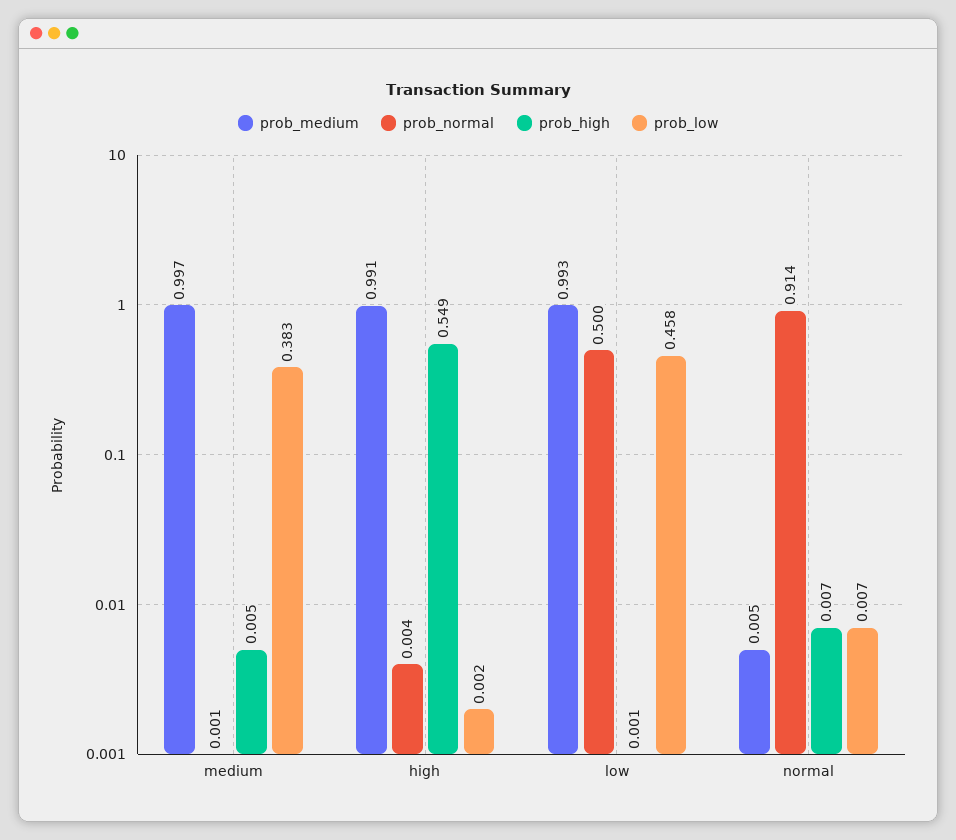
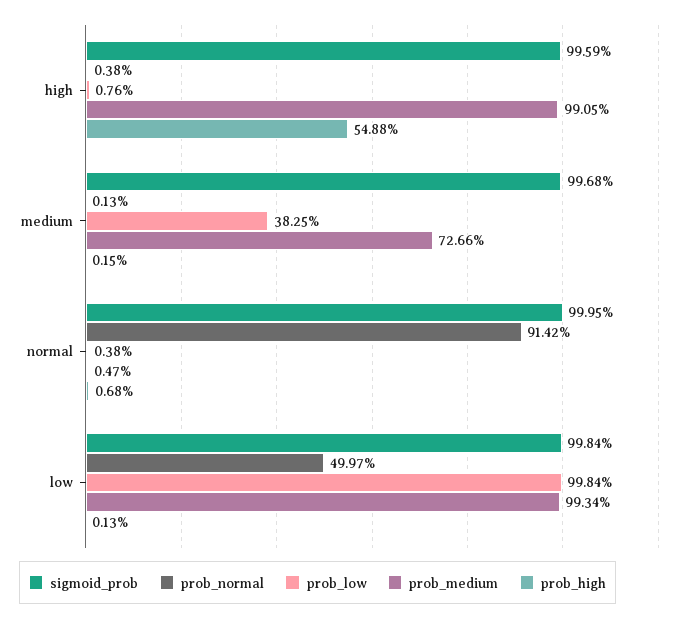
  {
    "prob_medium": {
-     "medium": 0.997,
+     "medium": 0.7266,
      "high": 0.9905,
      "low": 0.9934,
      "normal": 0.0047
    },
    "prob_normal": {
      "medium": 0.0013,
      "high": 0.0038,
      "low": 0.4997,
      "normal": 0.9142
    },
    "prob_high": {
-     "medium": 0.005,
+     "medium": 0.0015,
      "high": 0.5488,
      "low": 0.0013,
      "normal": 0.0068
    },
    "prob_low": {
      "medium": 0.3825,
-     "high": 0.002,
+     "high": 0.0076,
-     "low": 0.458,
+     "low": 0.9984,
-     "normal": 0.007
+     "normal": 0.0038
-   }
+   },
+   "sigmoid_prob": {
+     "high": 0.9959,
+     "medium": 0.9968,
+     "normal": 0.9995,
+     "low": 0.9984
+   }
  }

